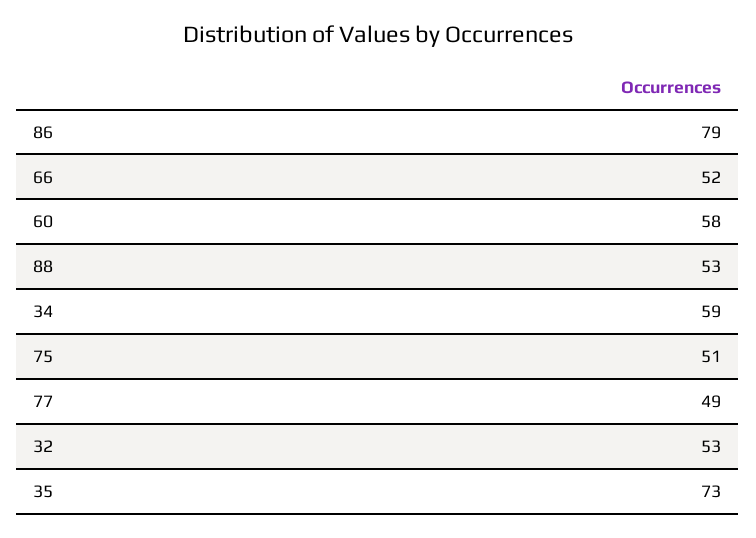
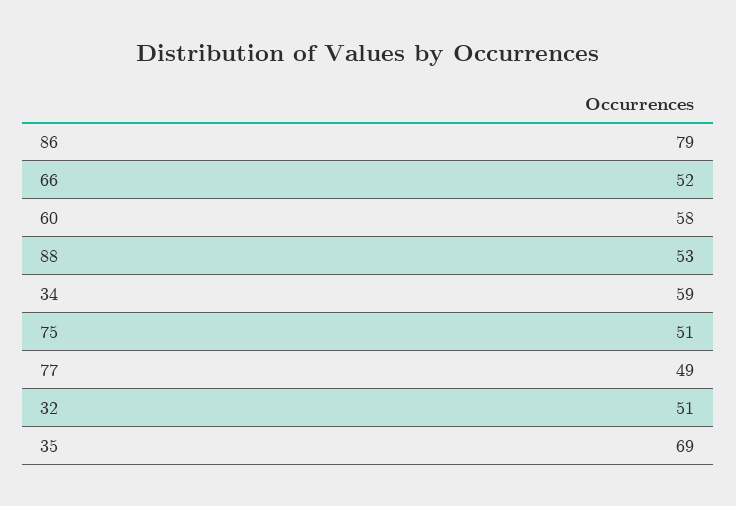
  {
    "86": 79,
    "66": 52,
    "60": 58,
    "88": 53,
    "34": 59,
    "75": 51,
    "77": 49,
-   "32": 53,
+   "32": 51,
-   "35": 73
+   "35": 69
  }

